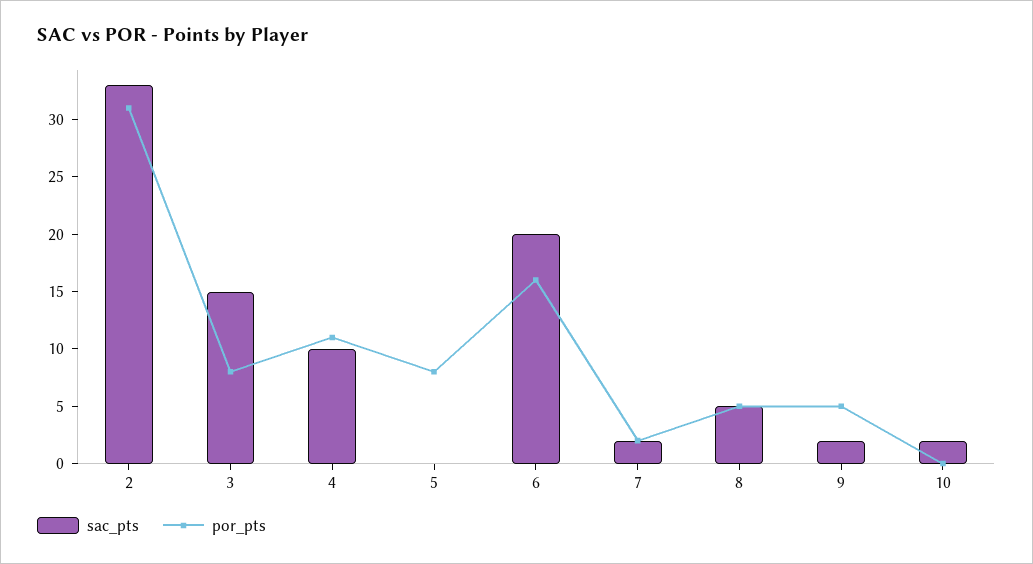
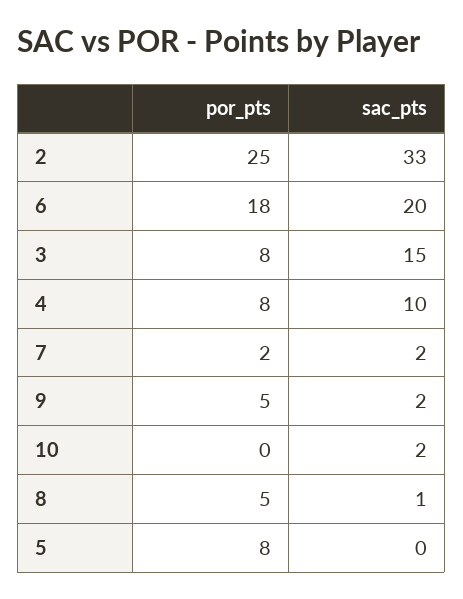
  {
    "sac_pts": {
      "2": 33,
      "3": 15,
      "4": 10,
      "5": 0,
      "6": 20,
      "7": 2,
-     "8": 5,
+     "8": 1,
      "9": 2,
      "10": 2
    },
    "por_pts": {
-     "2": 31,
+     "2": 25,
      "3": 8,
-     "4": 11,
+     "4": 8,
      "5": 8,
-     "6": 16,
+     "6": 18,
      "7": 2,
      "8": 5,
      "9": 5,
      "10": 0
    }
  }

